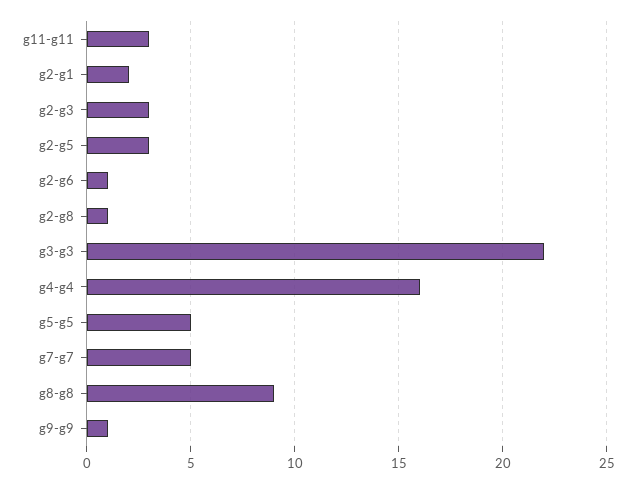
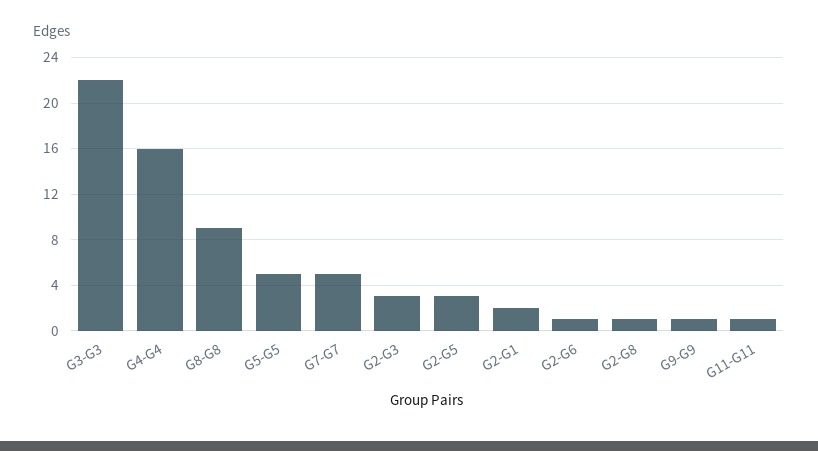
  {
-   "g11-g11": 3,
+   "g11-g11": 1,
    "g2-g1": 2,
    "g2-g3": 3,
    "g2-g5": 3,
    "g2-g6": 1,
    "g2-g8": 1,
    "g3-g3": 22,
    "g4-g4": 16,
    "g5-g5": 5,
    "g7-g7": 5,
    "g8-g8": 9,
    "g9-g9": 1
  }

